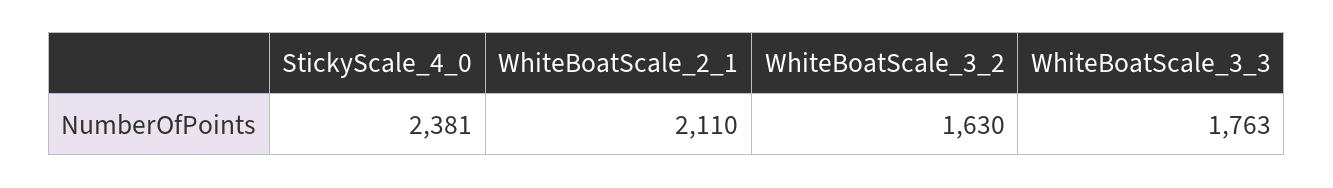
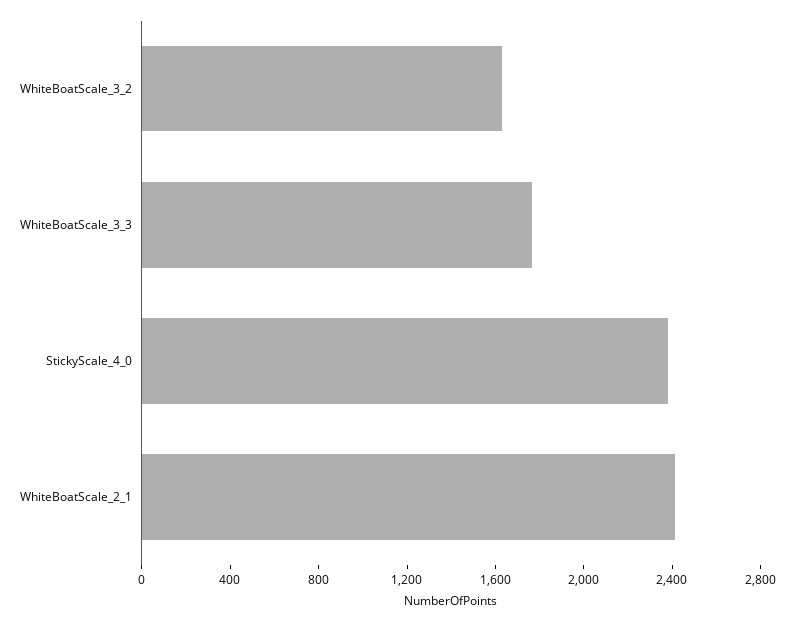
  {
    "StickyScale_4_0": 2381,
-   "WhiteBoatScale_2_1": 2110,
+   "WhiteBoatScale_2_1": 2400,
    "WhiteBoatScale_3_2": 1630,
    "WhiteBoatScale_3_3": 1763
  }

